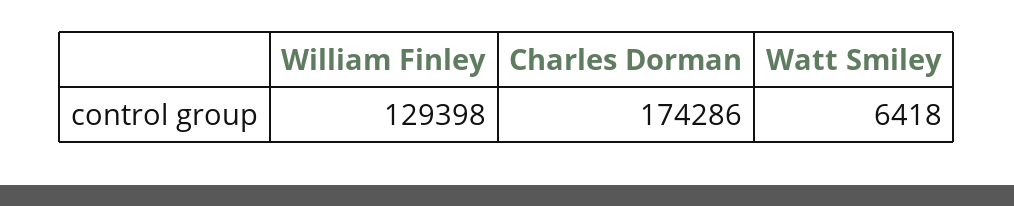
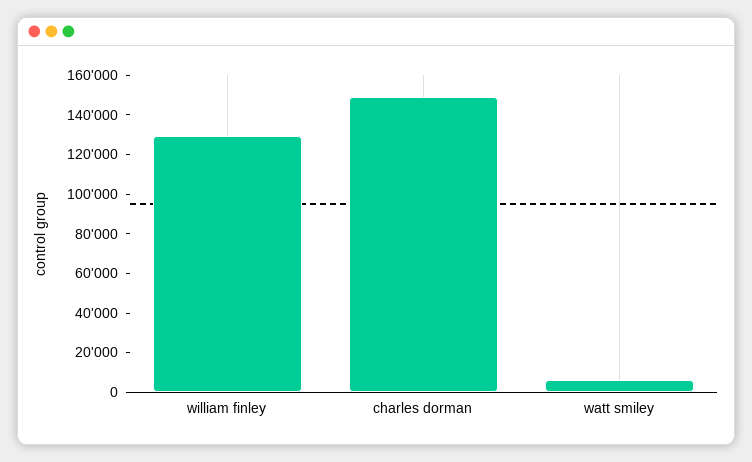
  {
    "William Finley": 129398,
-   "Charles Dorman": 174286,
+   "Charles Dorman": 150000,
    "Watt Smiley": 6418
  }

